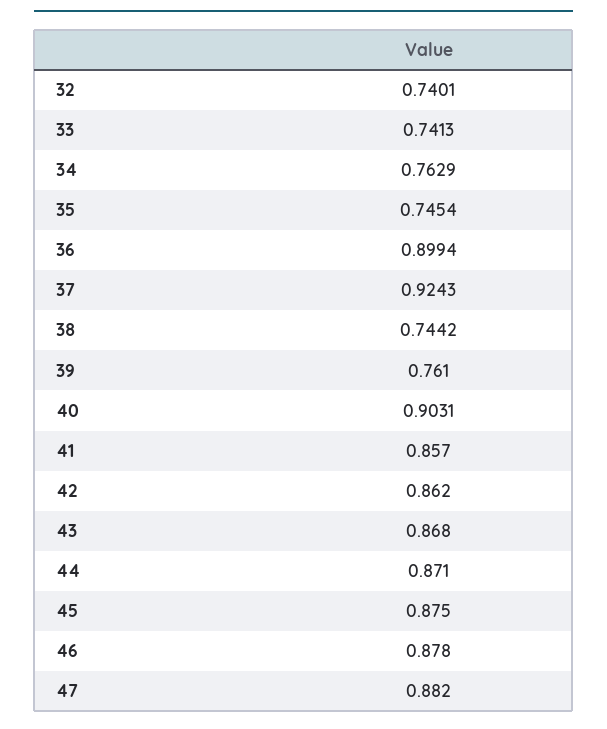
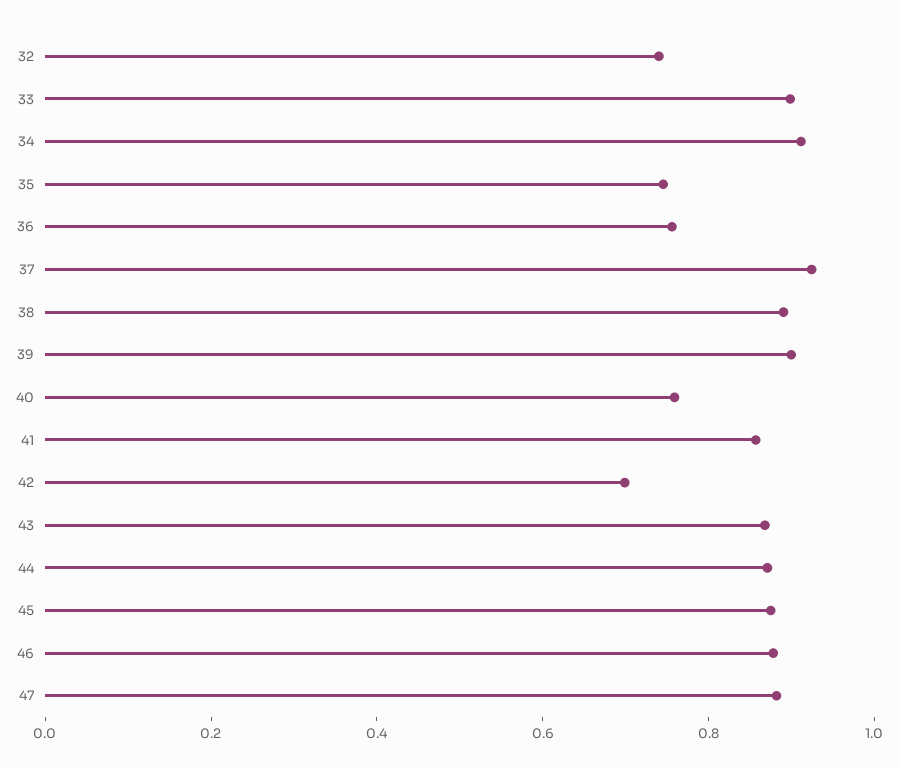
  {
    "32": 0.7401,
-   "33": 0.7413,
+   "33": 0.9,
-   "34": 0.7629,
+   "34": 0.9,
    "35": 0.7454,
-   "36": 0.8994,
+   "36": 0.75,
    "37": 0.9243,
-   "38": 0.7442,
+   "38": 0.9,
-   "39": 0.761,
+   "39": 0.9,
-   "40": 0.9031,
+   "40": 0.75,
    "41": 0.857,
-   "42": 0.862,
+   "42": 0.7,
    "43": 0.868,
    "44": 0.871,
    "45": 0.875,
    "46": 0.878,
    "47": 0.882
  }

